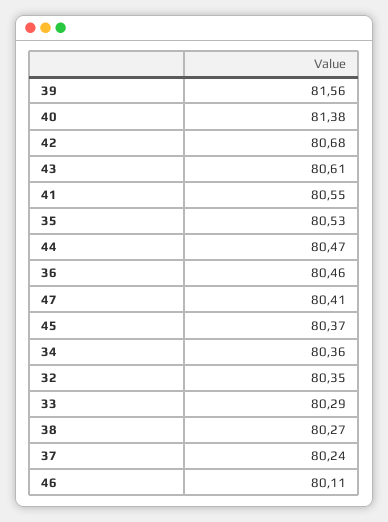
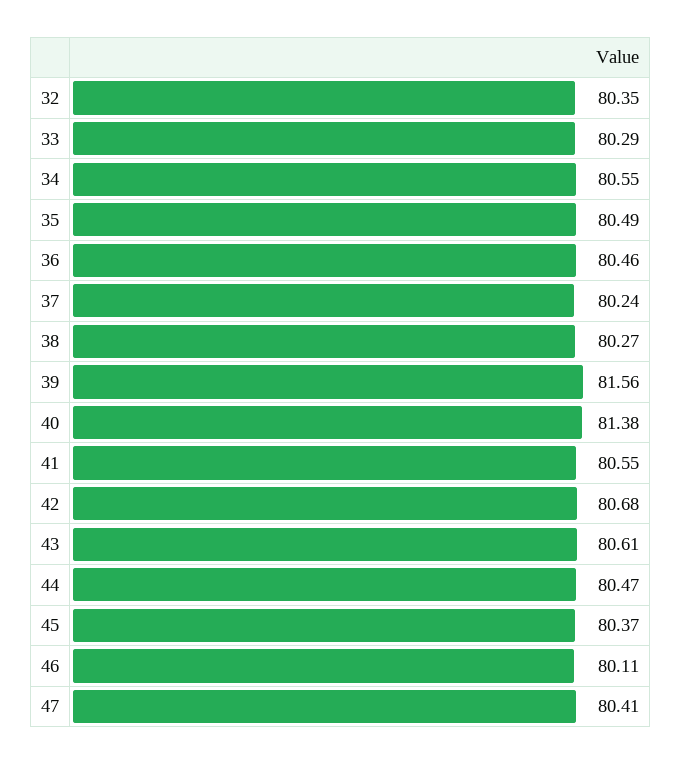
  {
    "39": 81.56,
    "40": 81.38,
    "42": 80.68,
    "43": 80.61,
    "41": 80.55,
-   "35": 80.53,
+   "35": 80.49,
    "44": 80.47,
    "36": 80.46,
    "47": 80.41,
    "45": 80.37,
-   "34": 80.36,
+   "34": 80.55,
    "32": 80.35,
    "33": 80.29,
    "38": 80.27,
    "37": 80.24,
    "46": 80.11
  }

